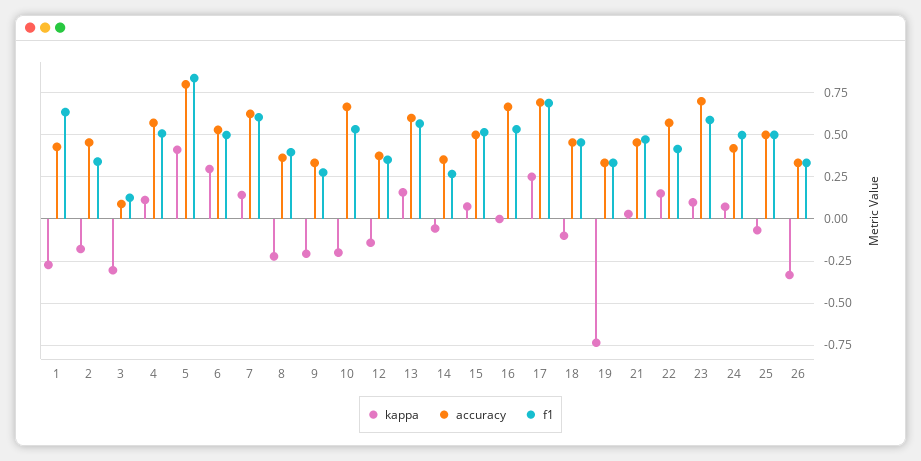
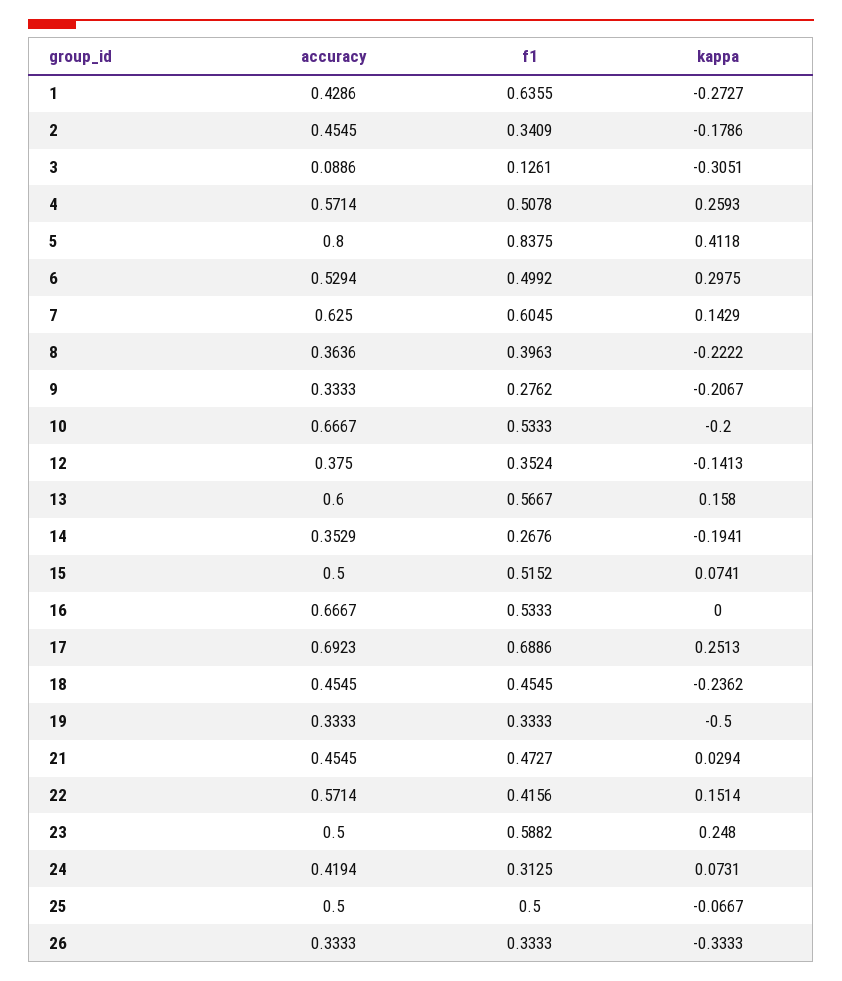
  {
    "kappa": {
      "1": -0.2727,
      "2": -0.1786,
      "3": -0.3051,
-     "4": 0.1,
+     "4": 0.2593,
      "5": 0.4118,
      "6": 0.2975,
      "7": 0.1429,
      "8": -0.2222,
      "9": -0.2067,
      "10": -0.2,
      "12": -0.1413,
      "13": 0.158,
-     "14": -0.05,
+     "14": -0.1941,
      "15": 0.0741,
      "16": 0,
      "17": 0.2513,
-     "18": -0.1,
+     "18": -0.2362,
-     "19": -0.75,
+     "19": -0.5,
      "21": 0.0294,
      "22": 0.1514,
-     "23": 0.1,
+     "23": 0.248,
      "24": 0.0731,
      "25": -0.0667,
      "26": -0.3333
    },
    "accuracy": {
      "1": 0.4286,
      "2": 0.4545,
      "3": 0.0886,
      "4": 0.5714,
      "5": 0.8,
      "6": 0.5294,
      "7": 0.625,
      "8": 0.3636,
      "9": 0.3333,
      "10": 0.6667,
      "12": 0.375,
      "13": 0.6,
      "14": 0.3529,
      "15": 0.5,
      "16": 0.6667,
      "17": 0.6923,
      "18": 0.4545,
      "19": 0.3333,
      "21": 0.4545,
      "22": 0.5714,
-     "23": 0.7,
+     "23": 0.5,
      "24": 0.4194,
      "25": 0.5,
      "26": 0.3333
    },
    "f1": {
      "1": 0.6355,
      "2": 0.3409,
      "3": 0.1261,
      "4": 0.5078,
      "5": 0.8375,
      "6": 0.4992,
      "7": 0.6045,
      "8": 0.3963,
      "9": 0.2762,
      "10": 0.5333,
      "12": 0.3524,
      "13": 0.5667,
      "14": 0.2676,
      "15": 0.5152,
      "16": 0.5333,
      "17": 0.6886,
      "18": 0.4545,
      "19": 0.3333,
      "21": 0.4727,
      "22": 0.4156,
      "23": 0.5882,
-     "24": 0.5,
+     "24": 0.3125,
      "25": 0.5,
      "26": 0.3333
    }
  }

